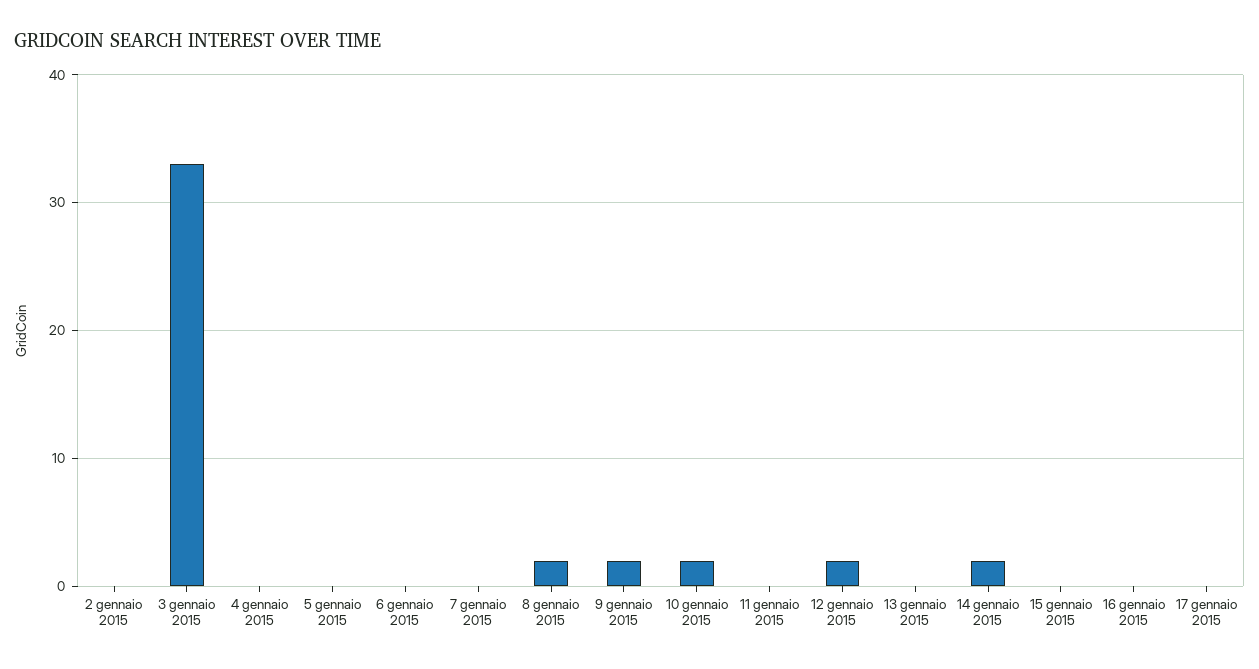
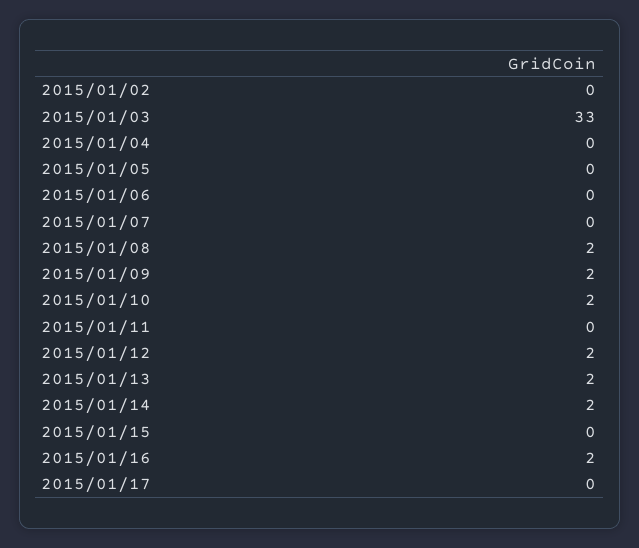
  {
    "2 gennaio 2015": 0,
    "3 gennaio 2015": 33,
    "4 gennaio 2015": 0,
    "5 gennaio 2015": 0,
    "6 gennaio 2015": 0,
    "7 gennaio 2015": 0,
    "8 gennaio 2015": 2,
    "9 gennaio 2015": 2,
    "10 gennaio 2015": 2,
    "11 gennaio 2015": 0,
    "12 gennaio 2015": 2,
-   "13 gennaio 2015": 0,
+   "13 gennaio 2015": 2,
    "14 gennaio 2015": 2,
    "15 gennaio 2015": 0,
-   "16 gennaio 2015": 0,
+   "16 gennaio 2015": 2,
    "17 gennaio 2015": 0
  }

